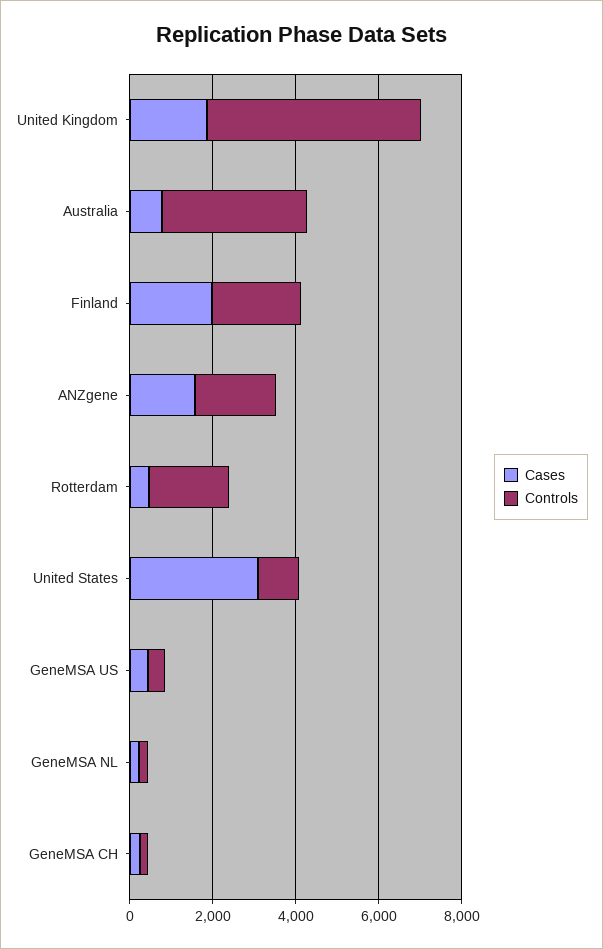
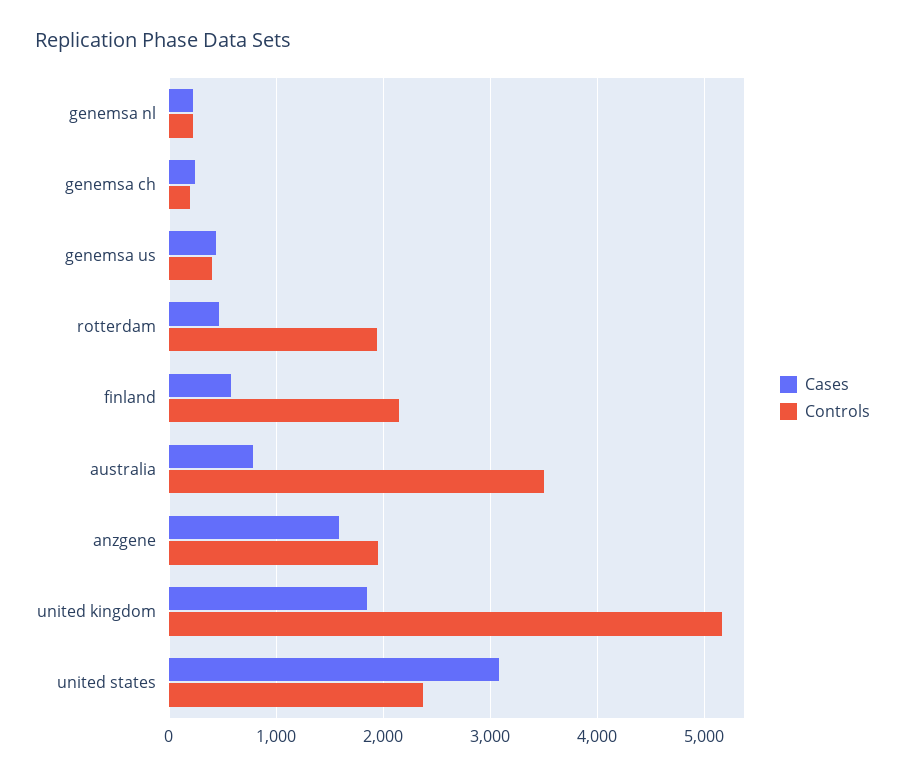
  {
    "Cases": {
      "United Kingdom": 1900,
      "Australia": 800,
-     "Finland": 2000,
+     "Finland": 600,
      "ANZgene": 1600,
      "Rotterdam": 500,
      "United States": 3100,
      "GeneMSA US": 400,
      "GeneMSA NL": 200,
      "GeneMSA CH": 200
    },
    "Controls": {
      "United Kingdom": 5200,
      "Australia": 3500,
      "Finland": 2200,
      "ANZgene": 1900,
      "Rotterdam": 1900,
-     "United States": 1000,
+     "United States": 2400,
      "GeneMSA US": 400,
      "GeneMSA NL": 200,
      "GeneMSA CH": 200
    }
  }

